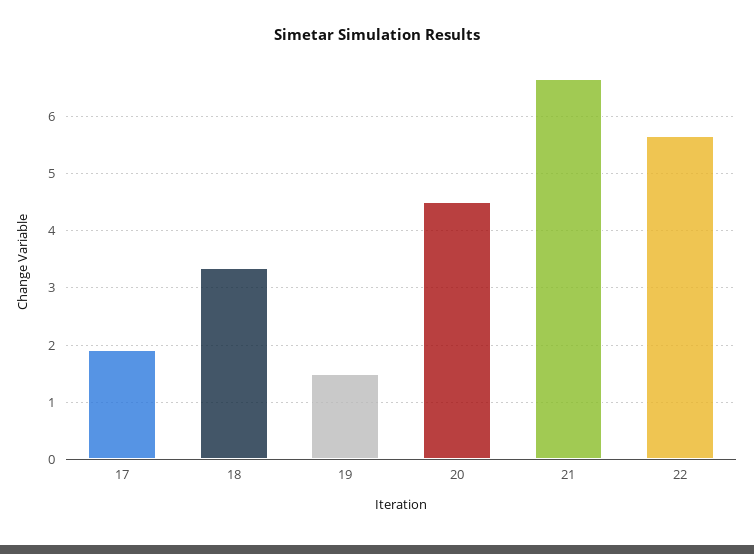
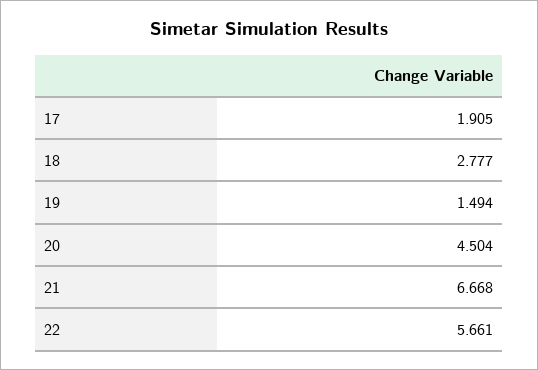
  {
    "17": 1.905,
-   "18": 3.4,
+   "18": 2.777,
    "19": 1.494,
    "20": 4.504,
    "21": 6.668,
    "22": 5.661
  }

